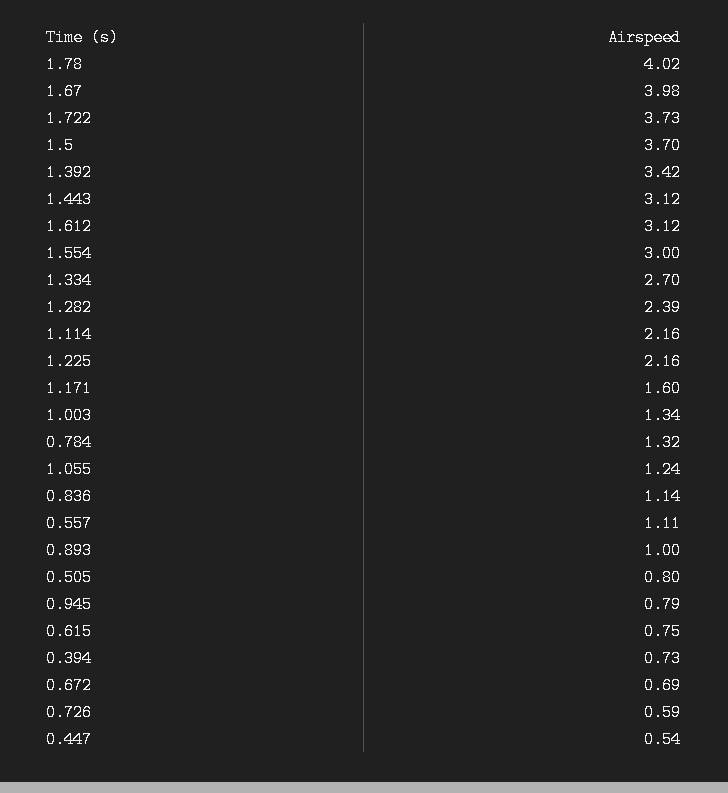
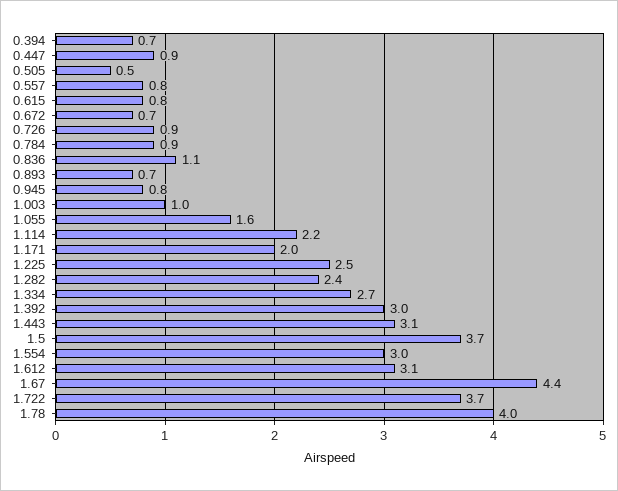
  {
    "1.78": 4.02,
-   "1.67": 3.98,
+   "1.67": 4.4,
    "1.722": 3.73,
    "1.5": 3.7,
-   "1.392": 3.42,
+   "1.392": 3,
    "1.443": 3.12,
    "1.612": 3.12,
    "1.554": 3,
    "1.334": 2.7,
    "1.282": 2.39,
    "1.114": 2.16,
-   "1.225": 2.16,
+   "1.225": 2.5,
-   "1.171": 1.6,
+   "1.171": 2,
-   "1.003": 1.34,
+   "1.003": 1,
-   "0.784": 1.32,
+   "0.784": 0.9,
-   "1.055": 1.24,
+   "1.055": 1.6,
    "0.836": 1.14,
-   "0.557": 1.11,
+   "0.557": 0.8,
-   "0.893": 1,
+   "0.893": 0.7,
-   "0.505": 0.8,
+   "0.505": 0.5,
    "0.945": 0.79,
    "0.615": 0.75,
    "0.394": 0.73,
    "0.672": 0.69,
-   "0.726": 0.59,
+   "0.726": 0.9,
-   "0.447": 0.54
+   "0.447": 0.9
  }

